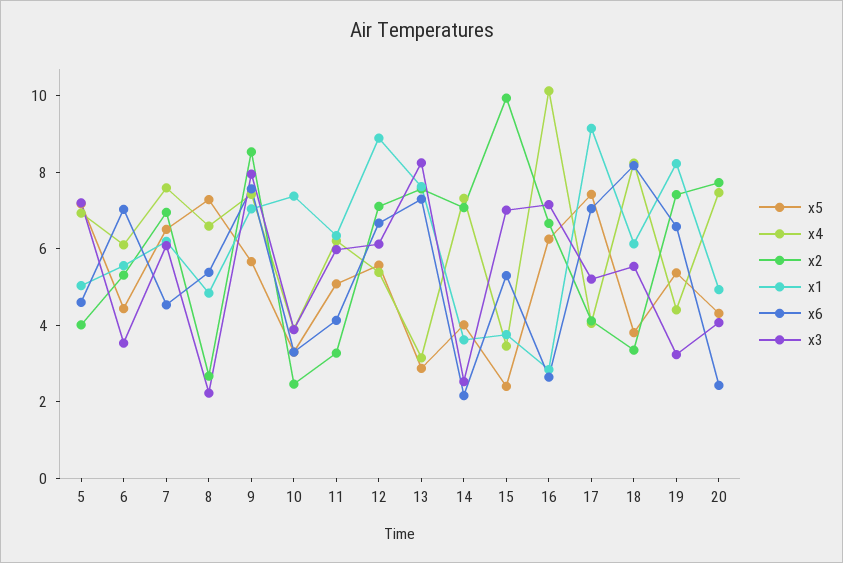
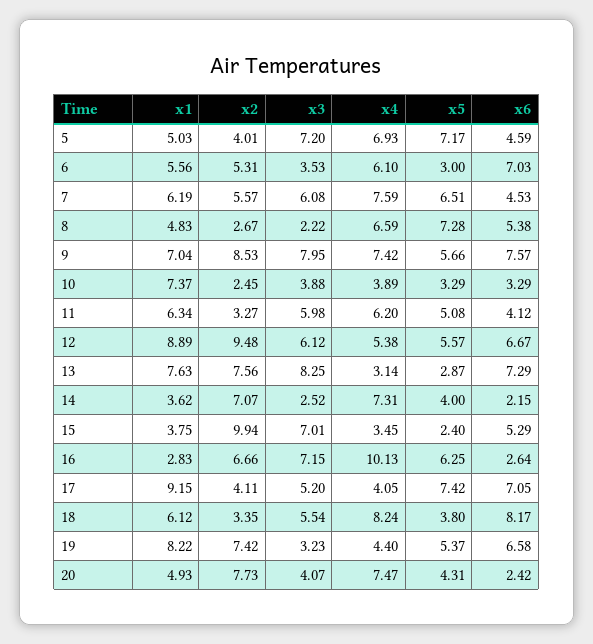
  {
    "x5": {
      "5": 7.17,
-     "6": 4.5,
+     "6": 3,
      "7": 6.51,
      "8": 7.28,
      "9": 5.66,
      "10": 3.29,
      "11": 5.08,
      "12": 5.57,
      "13": 2.87,
      "14": 4,
      "15": 2.4,
      "16": 6.25,
      "17": 7.42,
      "18": 3.8,
      "19": 5.37,
      "20": 4.31
    },
    "x4": {
      "5": 6.93,
      "6": 6.1,
      "7": 7.59,
      "8": 6.59,
      "9": 7.42,
      "10": 3.89,
      "11": 6.2,
      "12": 5.38,
      "13": 3.14,
      "14": 7.31,
      "15": 3.45,
      "16": 10.13,
      "17": 4.05,
      "18": 8.24,
      "19": 4.4,
      "20": 7.47
    },
    "x2": {
      "5": 4.01,
      "6": 5.31,
-     "7": 7,
+     "7": 5.57,
      "8": 2.67,
      "9": 8.53,
      "10": 2.45,
      "11": 3.27,
-     "12": 7,
+     "12": 9.48,
      "13": 7.56,
      "14": 7.07,
      "15": 9.94,
      "16": 6.66,
      "17": 4.11,
      "18": 3.35,
      "19": 7.42,
      "20": 7.73
    },
    "x1": {
      "5": 5.03,
      "6": 5.56,
      "7": 6.19,
      "8": 4.83,
      "9": 7.04,
      "10": 7.37,
      "11": 6.34,
      "12": 8.89,
      "13": 7.63,
      "14": 3.62,
      "15": 3.75,
      "16": 2.83,
      "17": 9.15,
      "18": 6.12,
      "19": 8.22,
      "20": 4.93
    },
    "x6": {
      "5": 4.59,
      "6": 7.03,
      "7": 4.53,
      "8": 5.38,
      "9": 7.57,
      "10": 3.29,
      "11": 4.12,
      "12": 6.67,
      "13": 7.29,
      "14": 2.15,
      "15": 5.29,
      "16": 2.64,
      "17": 7.05,
      "18": 8.17,
      "19": 6.58,
      "20": 2.42
    },
    "x3": {
      "5": 7.2,
      "6": 3.53,
      "7": 6.08,
      "8": 2.22,
      "9": 7.95,
      "10": 3.88,
      "11": 5.98,
      "12": 6.12,
      "13": 8.25,
      "14": 2.52,
      "15": 7.01,
      "16": 7.15,
      "17": 5.2,
      "18": 5.54,
      "19": 3.23,
      "20": 4.07
    }
  }

